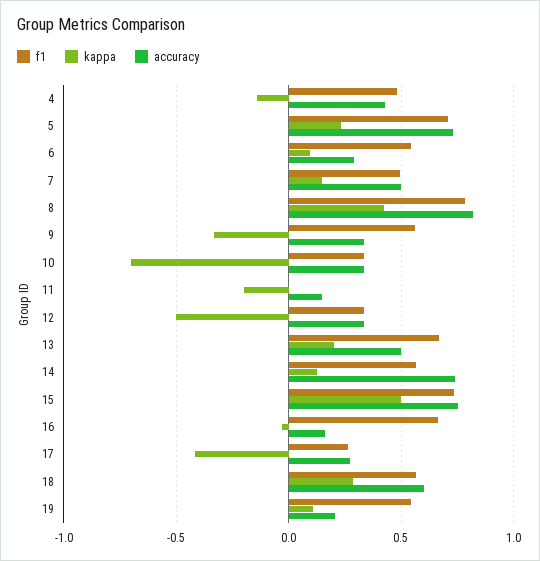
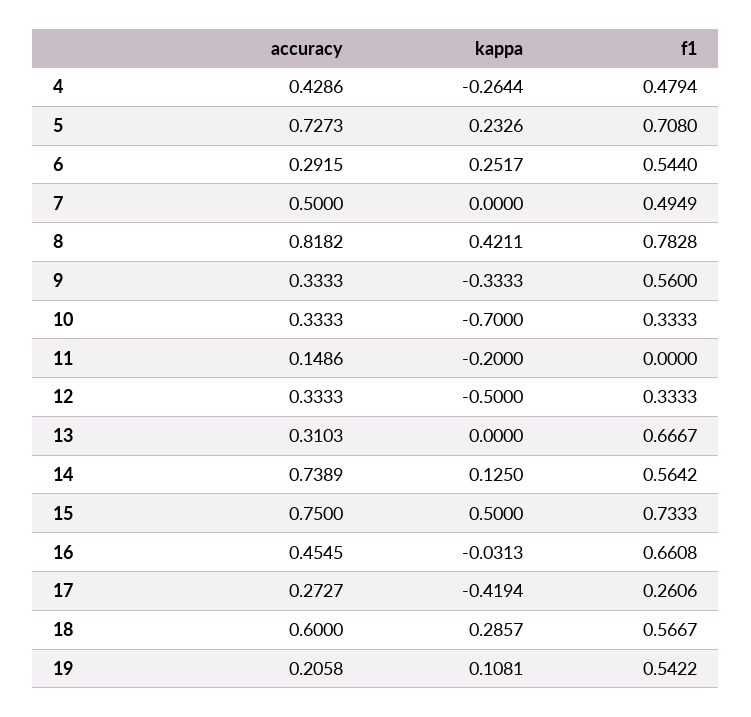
  {
    "f1": {
      "4": 0.4794,
      "5": 0.708,
      "6": 0.544,
      "7": 0.4949,
      "8": 0.7828,
      "9": 0.56,
      "10": 0.3333,
      "11": 0,
      "12": 0.3333,
      "13": 0.6667,
      "14": 0.5642,
      "15": 0.7333,
      "16": 0.6608,
      "17": 0.2606,
      "18": 0.5667,
      "19": 0.5422
    },
    "kappa": {
-     "4": -0.15,
+     "4": -0.2644,
      "5": 0.2326,
-     "6": 0.1,
+     "6": 0.2517,
-     "7": 0.15,
+     "7": 0,
      "8": 0.4211,
      "9": -0.3333,
      "10": -0.7,
      "11": -0.2,
      "12": -0.5,
-     "13": 0.2,
+     "13": 0,
      "14": 0.125,
      "15": 0.5,
      "16": -0.0313,
      "17": -0.4194,
      "18": 0.2857,
      "19": 0.1081
    },
    "accuracy": {
      "4": 0.4286,
      "5": 0.7273,
      "6": 0.2915,
      "7": 0.5,
      "8": 0.8182,
      "9": 0.3333,
      "10": 0.3333,
      "11": 0.1486,
      "12": 0.3333,
-     "13": 0.5,
+     "13": 0.3103,
      "14": 0.7389,
      "15": 0.75,
-     "16": 0.15,
+     "16": 0.4545,
      "17": 0.2727,
      "18": 0.6,
      "19": 0.2058
    }
  }

